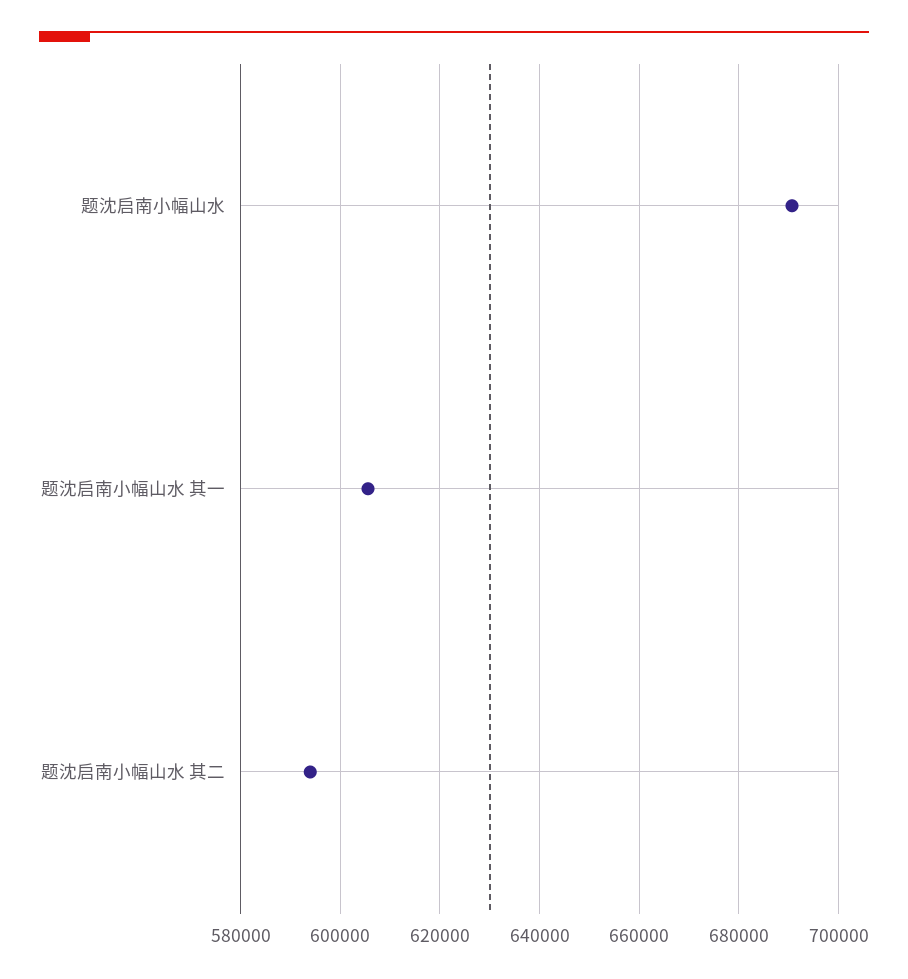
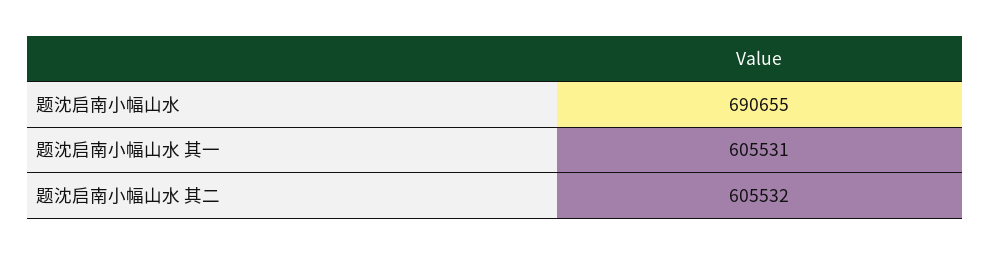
  {
    "题沈启南小幅山水": 690655,
    "题沈启南小幅山水 其一": 605531,
-   "题沈启南小幅山水 其二": 594000
+   "题沈启南小幅山水 其二": 605532
  }

